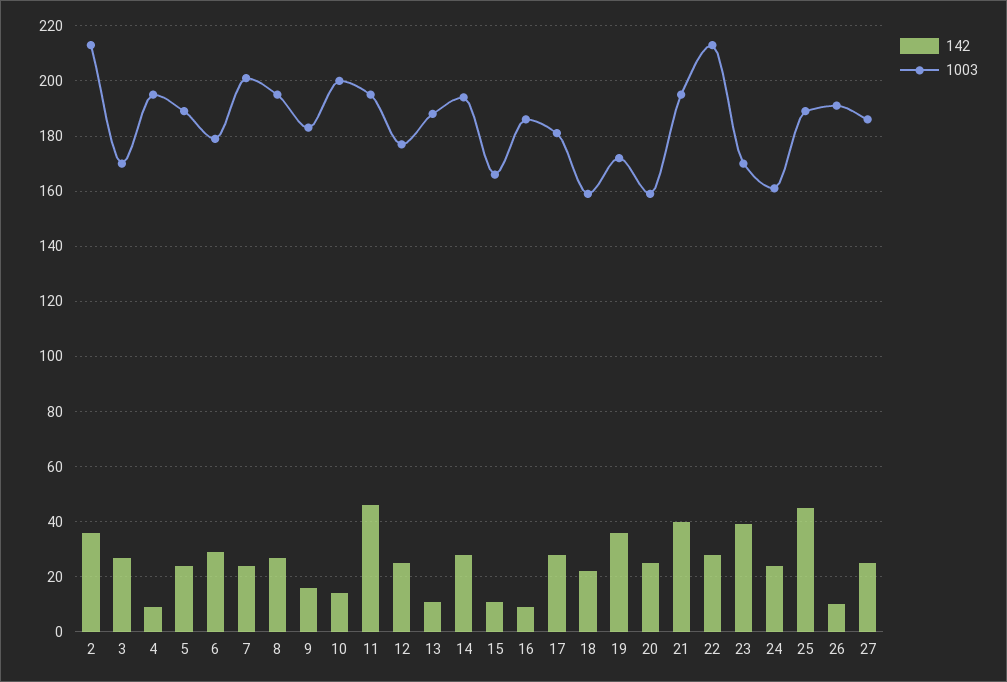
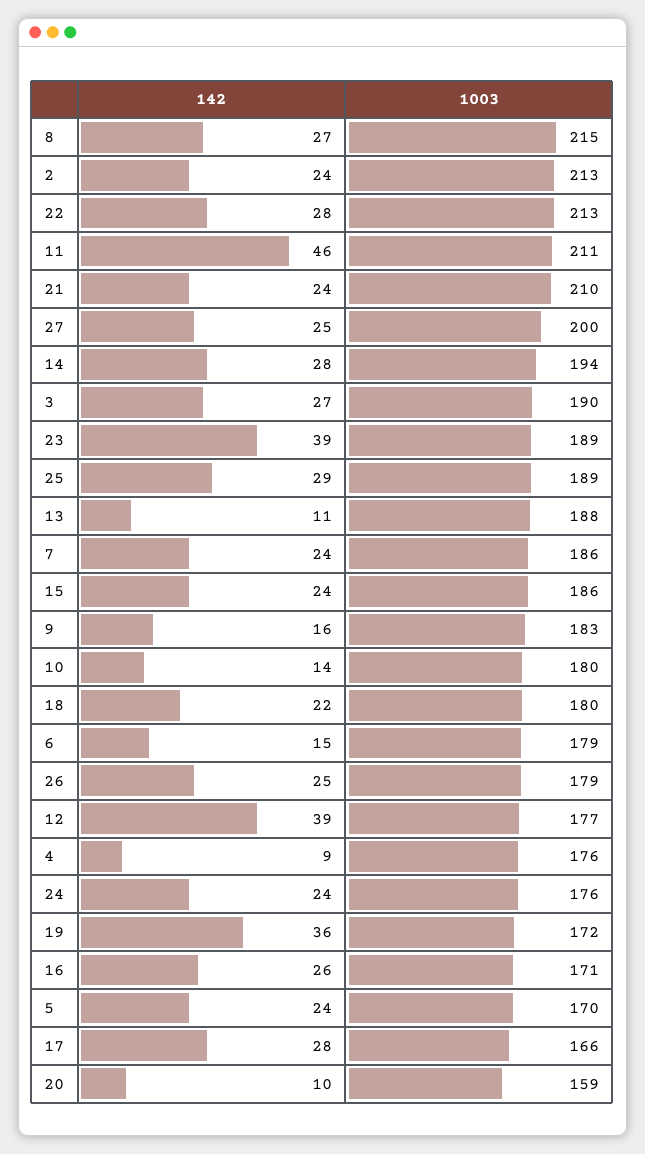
  {
    "142": {
-     "2": 35,
+     "2": 24,
      "3": 27,
      "4": 9,
      "5": 24,
-     "6": 30,
+     "6": 15,
      "7": 24,
      "8": 27,
      "9": 16,
      "10": 14,
      "11": 46,
-     "12": 25,
+     "12": 39,
      "13": 11,
      "14": 28,
-     "15": 10,
+     "15": 24,
-     "16": 10,
+     "16": 26,
      "17": 28,
      "18": 22,
      "19": 36,
-     "20": 25,
+     "20": 10,
-     "21": 40,
+     "21": 24,
      "22": 28,
      "23": 39,
      "24": 24,
-     "25": 45,
+     "25": 29,
-     "26": 10,
+     "26": 25,
      "27": 25
    },
    "1003": {
      "2": 213,
-     "3": 170,
+     "3": 190,
-     "4": 195,
+     "4": 176,
-     "5": 190,
+     "5": 170,
      "6": 179,
-     "7": 200,
+     "7": 186,
-     "8": 195,
+     "8": 215,
      "9": 183,
-     "10": 200,
+     "10": 180,
-     "11": 195,
+     "11": 211,
      "12": 177,
      "13": 188,
      "14": 194,
-     "15": 165,
+     "15": 186,
-     "16": 185,
+     "16": 171,
-     "17": 180,
+     "17": 166,
-     "18": 160,
+     "18": 180,
      "19": 172,
      "20": 159,
-     "21": 195,
+     "21": 210,
      "22": 213,
-     "23": 170,
+     "23": 189,
-     "24": 160,
+     "24": 176,
      "25": 189,
-     "26": 190,
+     "26": 179,
-     "27": 185
+     "27": 200
    }
  }

